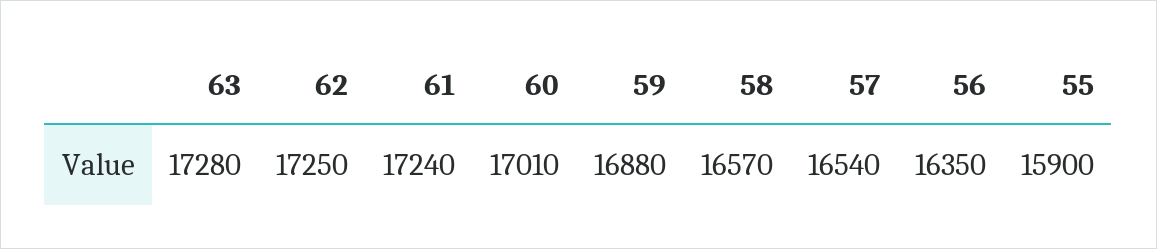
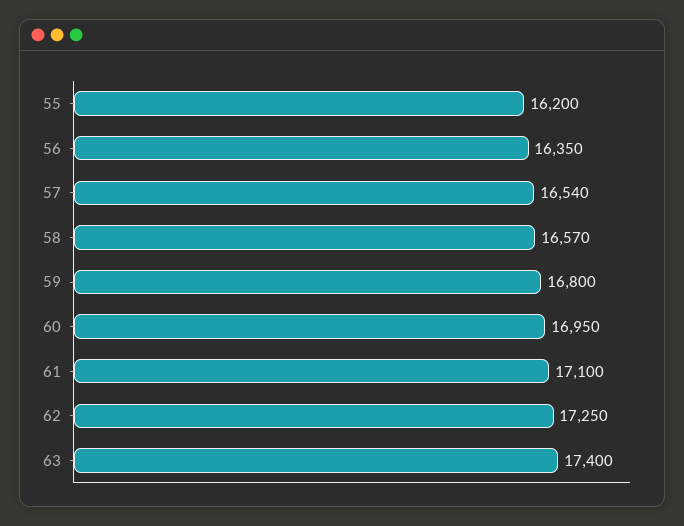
  {
-   "63": 17280,
+   "63": 17400,
    "62": 17250,
-   "61": 17240,
+   "61": 17100,
-   "60": 17010,
+   "60": 16950,
-   "59": 16880,
+   "59": 16800,
    "58": 16570,
    "57": 16540,
    "56": 16350,
-   "55": 15900
+   "55": 16200
  }

